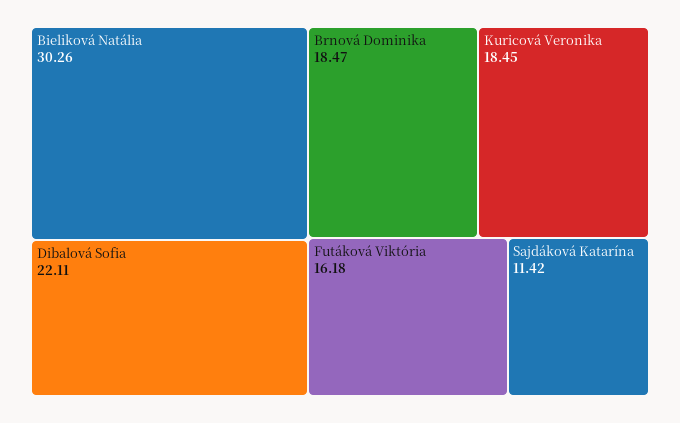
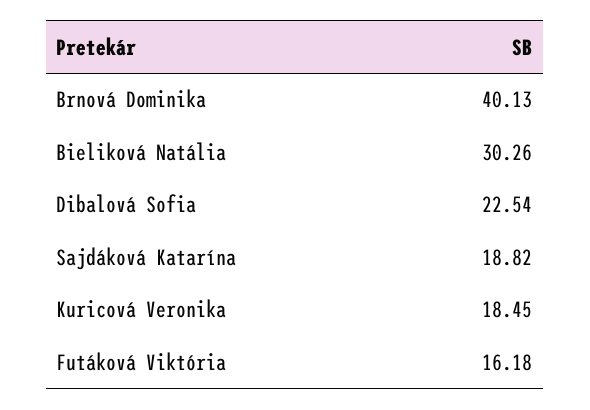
  {
    "Bieliková Natália": 30.26,
-   "Dibalová Sofia": 22.11,
+   "Dibalová Sofia": 22.54,
-   "Brnová Dominika": 18.47,
+   "Brnová Dominika": 40.13,
    "Kuricová Veronika": 18.45,
    "Futáková Viktória": 16.18,
-   "Sajdáková Katarína": 11.42
+   "Sajdáková Katarína": 18.82
  }

